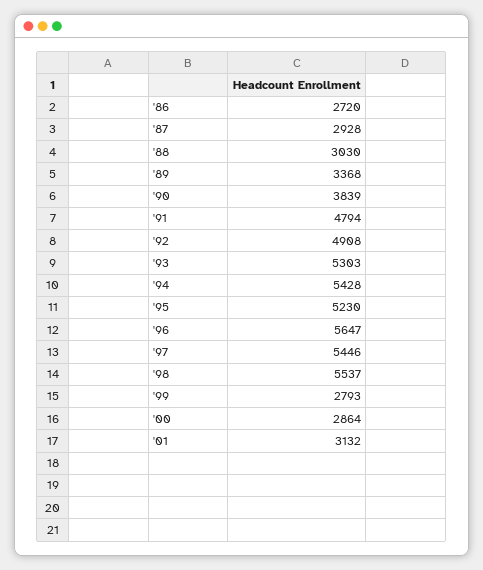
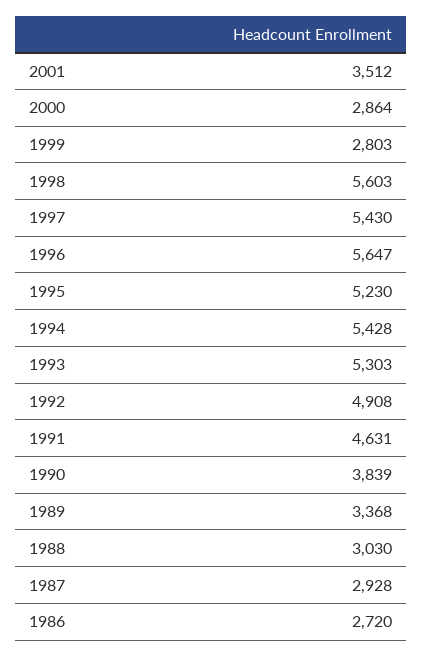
  {
    "'86": 2720,
    "'87": 2928,
    "'88": 3030,
    "'89": 3368,
    "'90": 3839,
-   "'91": 4794,
+   "'91": 4631,
    "'92": 4908,
    "'93": 5303,
    "'94": 5428,
    "'95": 5230,
    "'96": 5647,
-   "'97": 5446,
+   "'97": 5430,
-   "'98": 5537,
+   "'98": 5603,
-   "'99": 2793,
+   "'99": 2803,
    "'00": 2864,
-   "'01": 3132
+   "'01": 3512
  }

